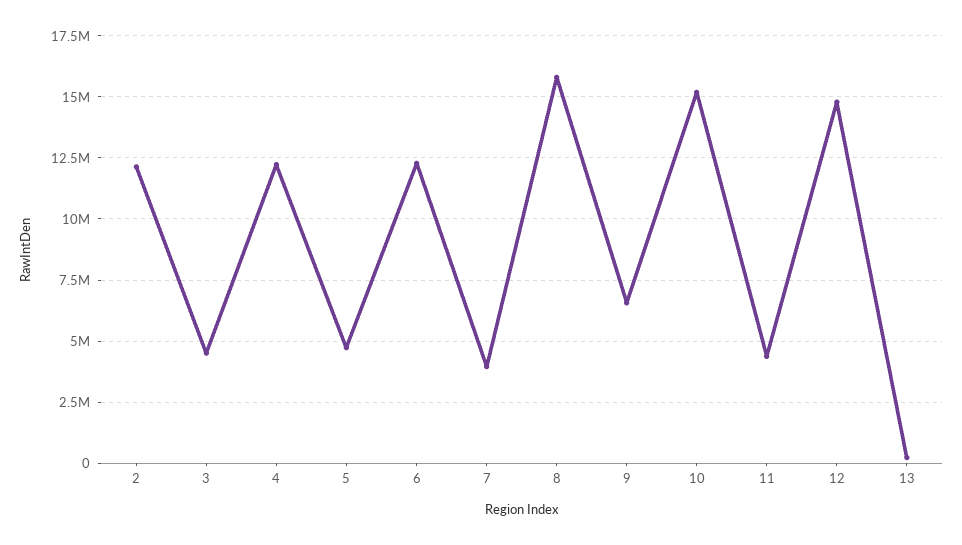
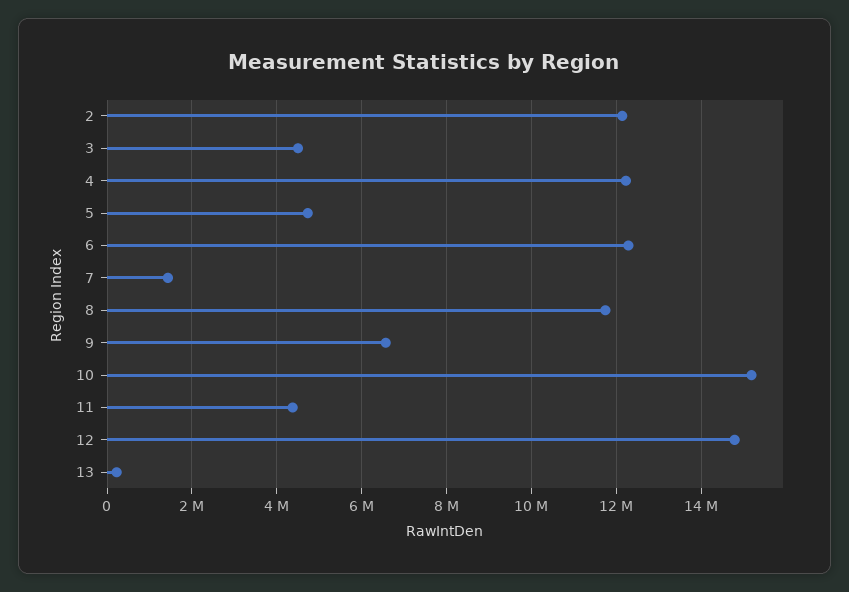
  {
    "2": 12200000,
    "3": 4600000,
    "4": 12200000,
    "5": 4800000,
    "6": 12200000,
-   "7": 4000000,
+   "7": 1400000,
-   "8": 15750000,
+   "8": 11800000,
    "9": 6600000,
    "10": 15200000,
    "11": 4400000,
    "12": 14800000,
    "13": 200000
  }

